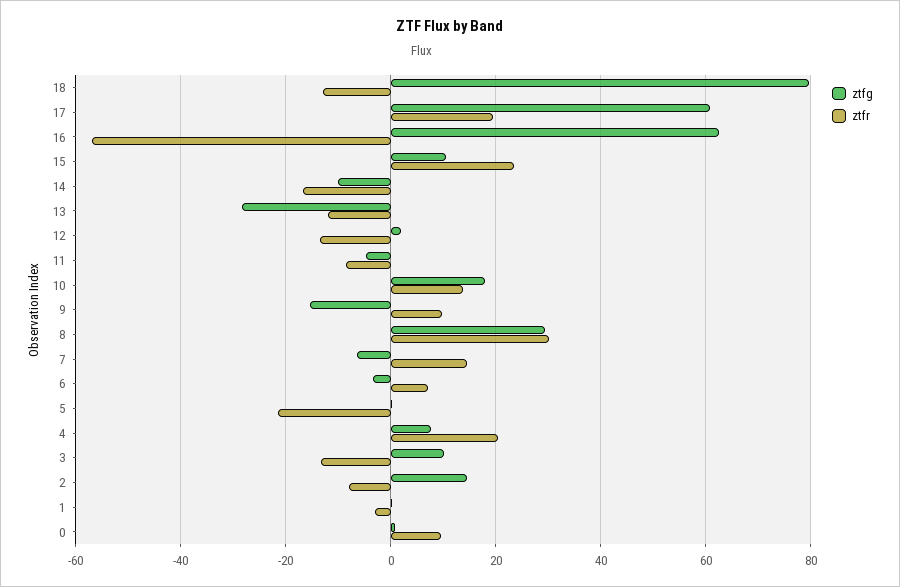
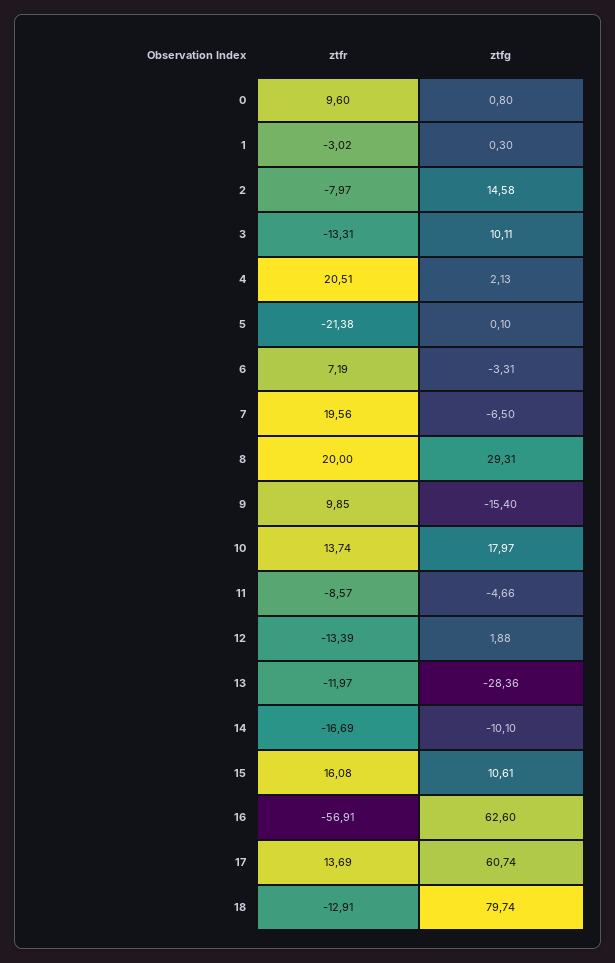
  {
    "ztfg": {
      "18": 79.74,
      "17": 60.74,
      "16": 62.6,
      "15": 10.61,
      "14": -10.1,
      "13": -28.36,
      "12": 1.88,
      "11": -4.66,
      "10": 17.97,
      "9": -15.4,
      "8": 29.31,
      "7": -6.5,
      "6": -3.31,
      "5": 0.1,
-     "4": 8,
+     "4": 2.13,
      "3": 10.11,
      "2": 14.58,
      "1": 0.3,
      "0": 0.8
    },
    "ztfr": {
      "18": -12.91,
-     "17": 20,
+     "17": 13.69,
      "16": -56.91,
-     "15": 24,
+     "15": 16.08,
      "14": -16.69,
      "13": -11.97,
      "12": -13.39,
      "11": -8.57,
      "10": 13.74,
      "9": 9.85,
-     "8": 30,
+     "8": 20,
-     "7": 14,
+     "7": 19.56,
      "6": 7.19,
      "5": -21.38,
      "4": 20.51,
      "3": -13.31,
      "2": -7.97,
      "1": -3.02,
      "0": 9.6
    }
  }

